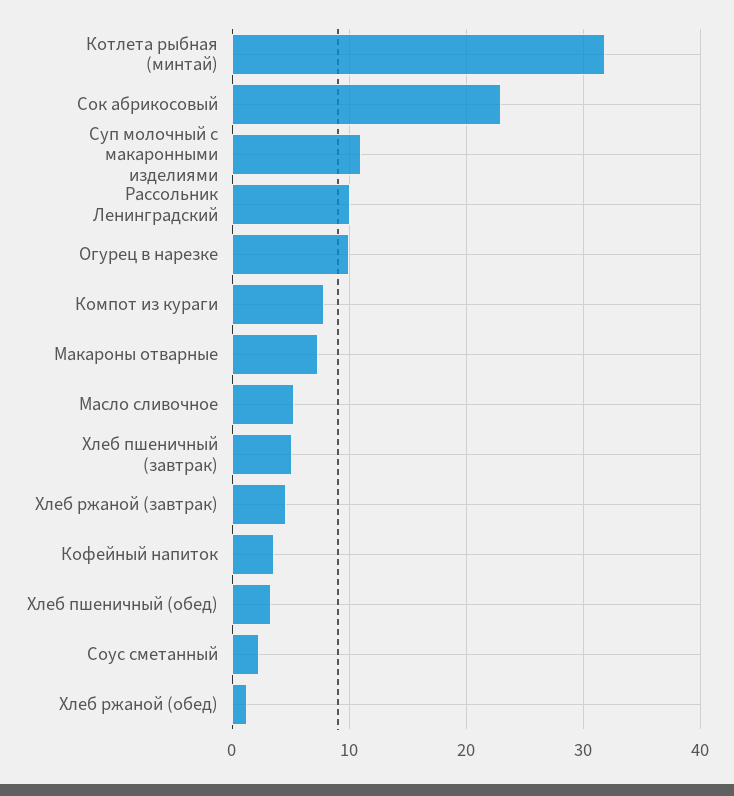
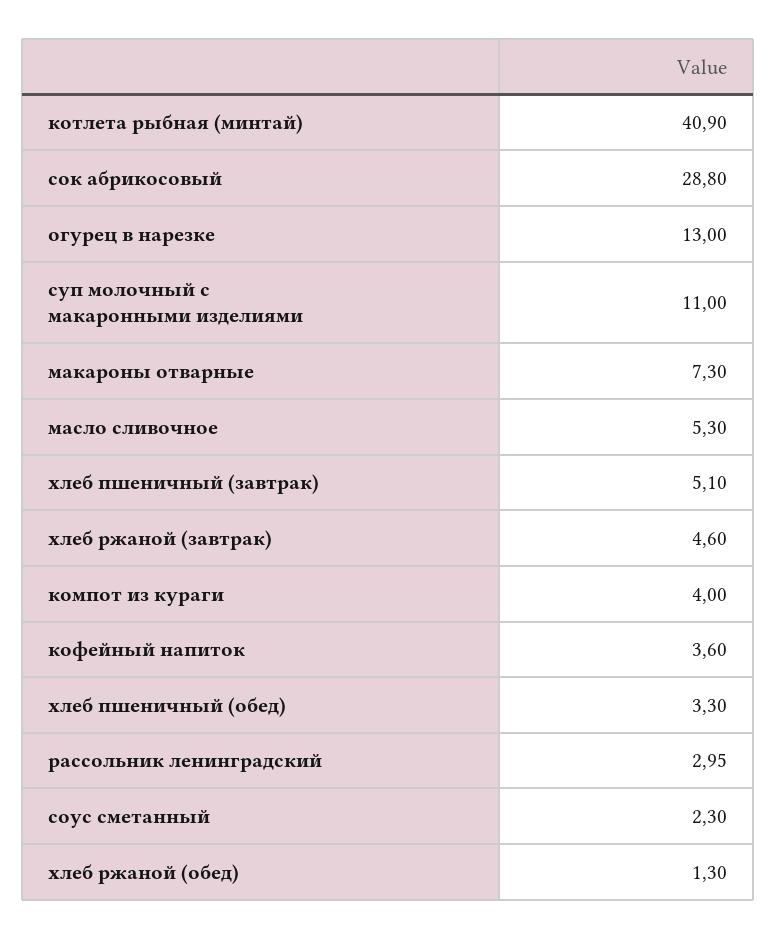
  {
-   "Котлета рыбная (минтай)": 32,
+   "Котлета рыбная (минтай)": 40.9,
-   "Сок абрикосовый": 23,
+   "Сок абрикосовый": 28.8,
    "Суп молочный с макаронными изделиями": 11,
-   "Рассольник Ленинградский": 10,
+   "Рассольник Ленинградский": 2.95,
-   "Огурец в нарезке": 10,
+   "Огурец в нарезке": 13,
-   "Компот из кураги": 8,
+   "Компот из кураги": 4,
    "Макароны отварные": 7.3,
    "Масло сливочное": 5.3,
    "Хлеб пшеничный (завтрак)": 5.1,
    "Хлеб ржаной (завтрак)": 4.6,
    "Кофейный напиток": 3.6,
    "Хлеб пшеничный (обед)": 3.3,
    "Соус сметанный": 2.3,
    "Хлеб ржаной (обед)": 1.3
  }

